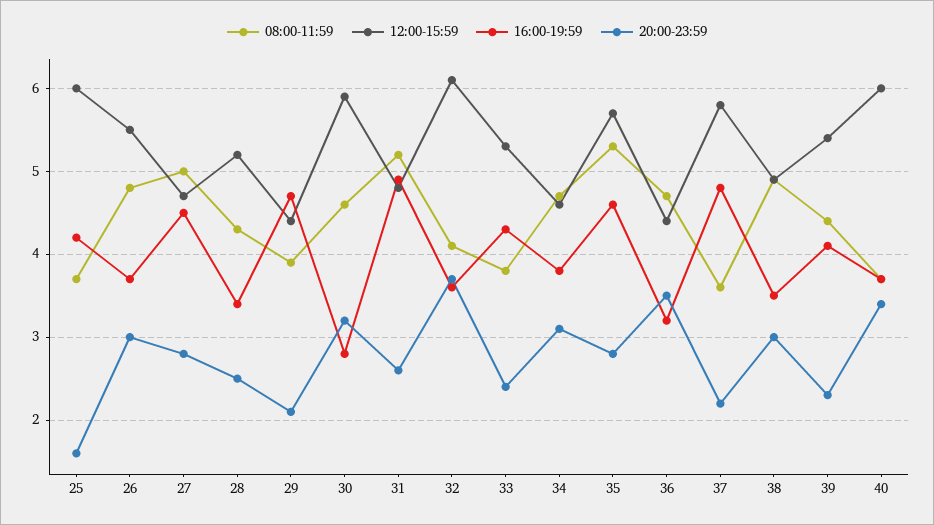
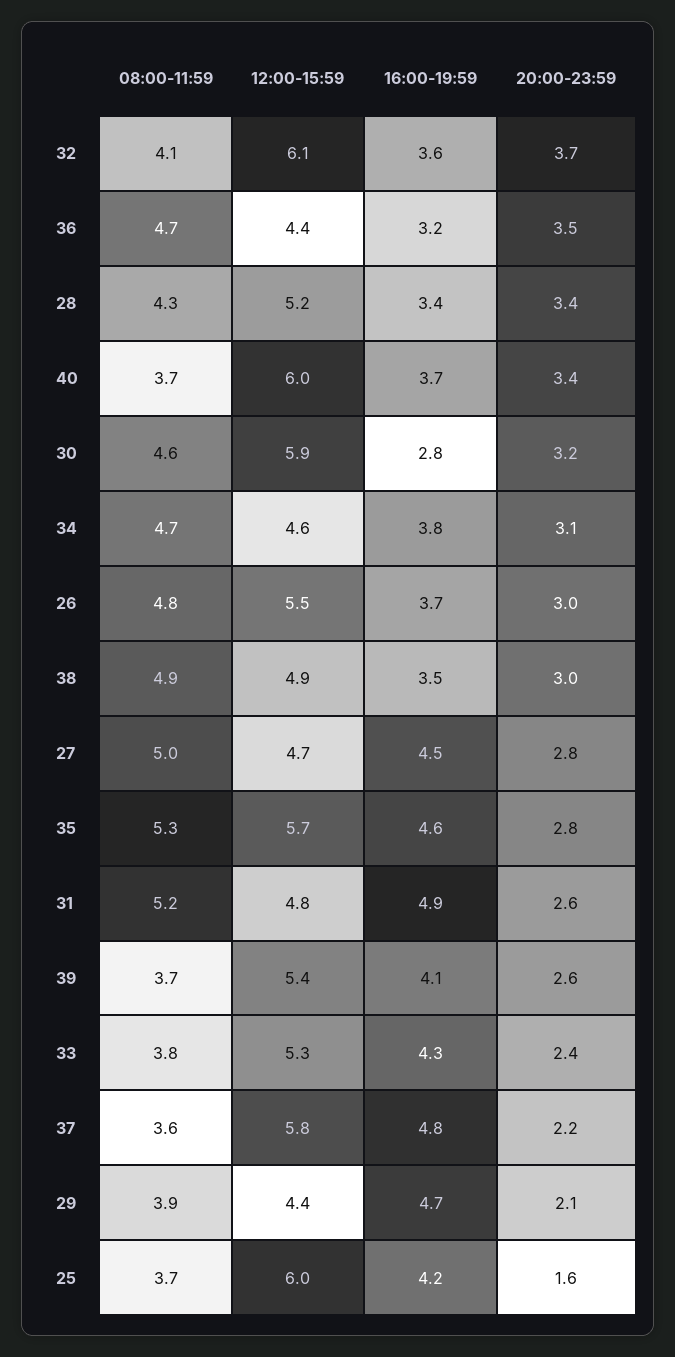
  {
    "08:00-11:59": {
      "25": 3.7,
      "26": 4.8,
      "27": 5,
      "28": 4.3,
      "29": 3.9,
      "30": 4.6,
      "31": 5.2,
      "32": 4.1,
      "33": 3.8,
      "34": 4.7,
      "35": 5.3,
      "36": 4.7,
      "37": 3.6,
      "38": 4.9,
-     "39": 4.4,
+     "39": 3.7,
      "40": 3.7
    },
    "12:00-15:59": {
      "25": 6,
      "26": 5.5,
      "27": 4.7,
      "28": 5.2,
      "29": 4.4,
      "30": 5.9,
      "31": 4.8,
      "32": 6.1,
      "33": 5.3,
      "34": 4.6,
      "35": 5.7,
      "36": 4.4,
      "37": 5.8,
      "38": 4.9,
      "39": 5.4,
      "40": 6
    },
    "16:00-19:59": {
      "25": 4.2,
      "26": 3.7,
      "27": 4.5,
      "28": 3.4,
      "29": 4.7,
      "30": 2.8,
      "31": 4.9,
      "32": 3.6,
      "33": 4.3,
      "34": 3.8,
      "35": 4.6,
      "36": 3.2,
      "37": 4.8,
      "38": 3.5,
      "39": 4.1,
      "40": 3.7
    },
    "20:00-23:59": {
      "25": 1.6,
      "26": 3,
      "27": 2.8,
-     "28": 2.5,
+     "28": 3.4,
      "29": 2.1,
      "30": 3.2,
      "31": 2.6,
      "32": 3.7,
      "33": 2.4,
      "34": 3.1,
      "35": 2.8,
      "36": 3.5,
      "37": 2.2,
      "38": 3,
-     "39": 2.3,
+     "39": 2.6,
      "40": 3.4
    }
  }

